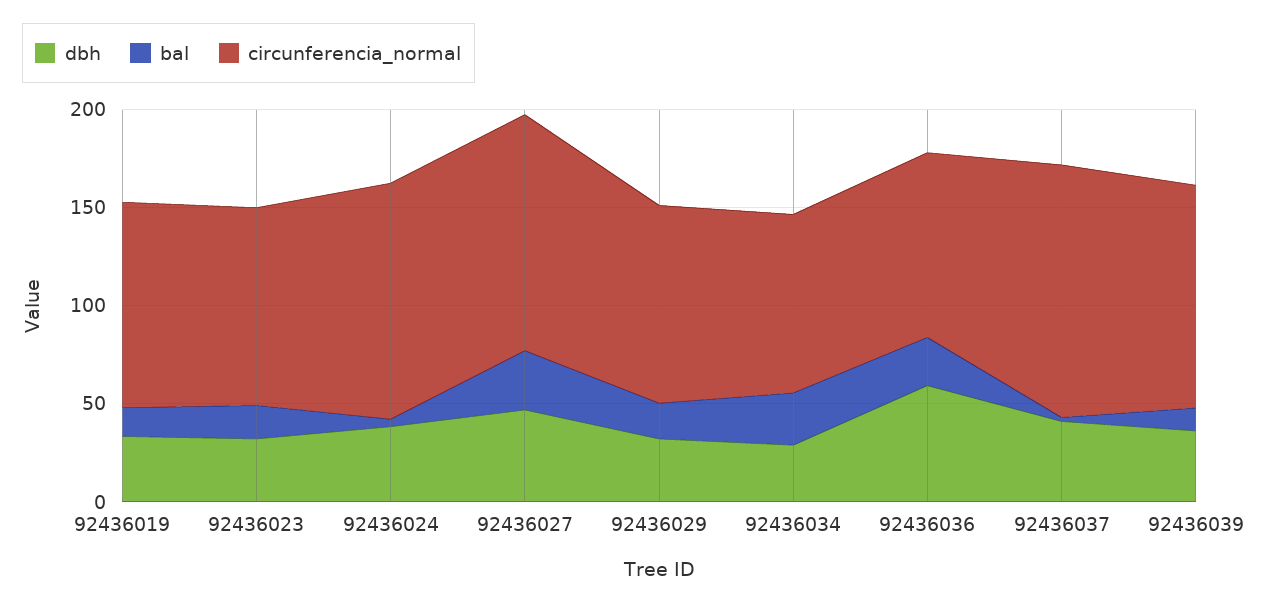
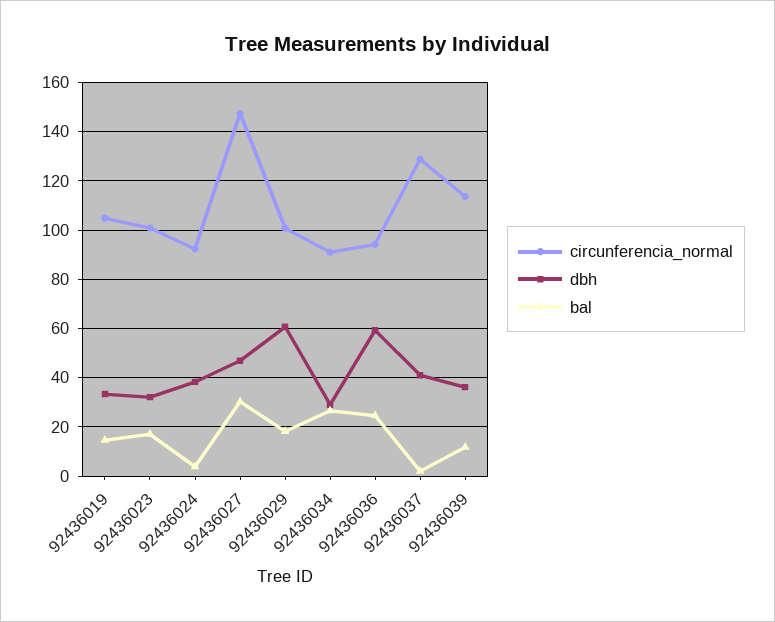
  {
    "dbh": {
      "92436019": 32.5,
      "92436023": 32.5,
      "92436024": 37.5,
      "92436027": 47.5,
-     "92436029": 30,
+     "92436029": 60,
      "92436034": 30,
      "92436036": 60,
      "92436037": 40,
      "92436039": 35
    },
    "bal": {
      "92436019": 15,
      "92436023": 17.5,
      "92436024": 5,
      "92436027": 30,
      "92436029": 17.5,
      "92436034": 27.5,
      "92436036": 25,
      "92436037": 2.5,
      "92436039": 12.5
    },
    "circunferencia_normal": {
      "92436019": 105,
      "92436023": 100,
-     "92436024": 120,
+     "92436024": 92.5,
-     "92436027": 120,
+     "92436027": 147.5,
      "92436029": 100,
      "92436034": 90,
      "92436036": 95,
      "92436037": 130,
      "92436039": 112.5
    }
  }

